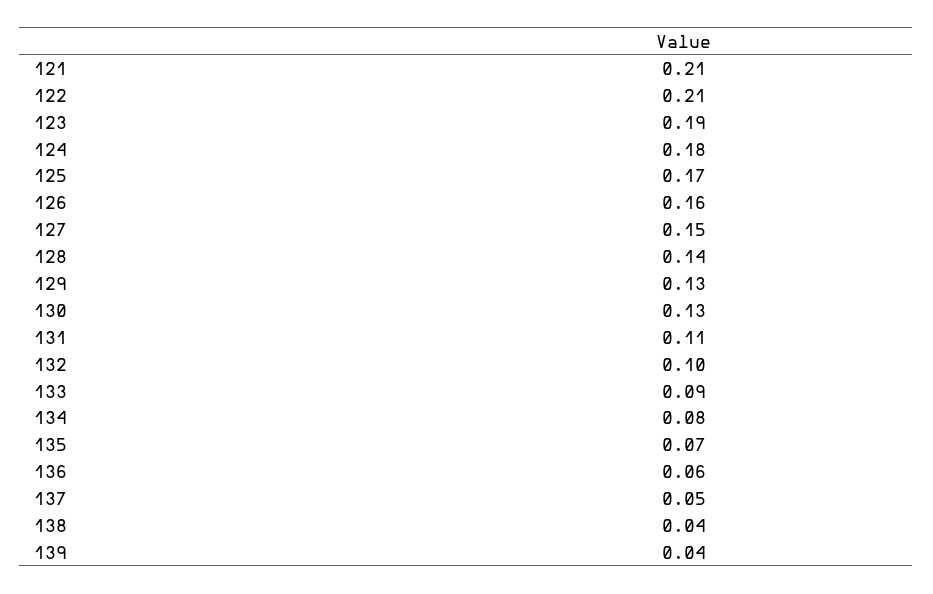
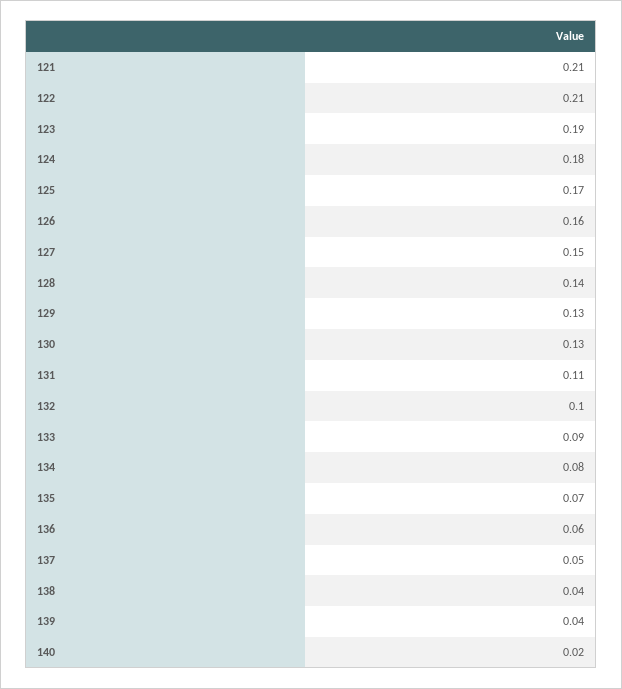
  {
    "121": 0.21,
    "122": 0.21,
    "123": 0.19,
    "124": 0.18,
    "125": 0.17,
    "126": 0.16,
    "127": 0.15,
    "128": 0.14,
    "129": 0.13,
    "130": 0.13,
    "131": 0.11,
    "132": 0.1,
    "133": 0.09,
    "134": 0.08,
    "135": 0.07,
    "136": 0.06,
    "137": 0.05,
    "138": 0.04,
-   "139": 0.04
+   "139": 0.04,
+   "140": 0.02
  }

